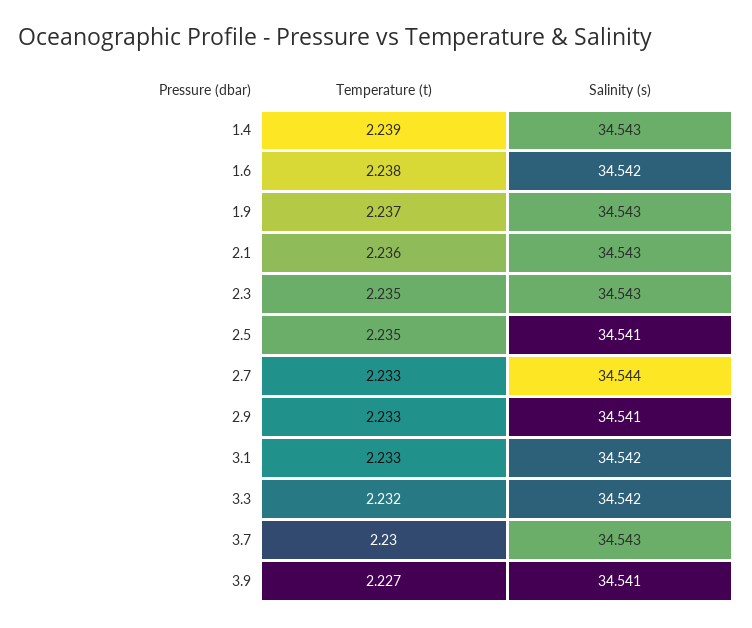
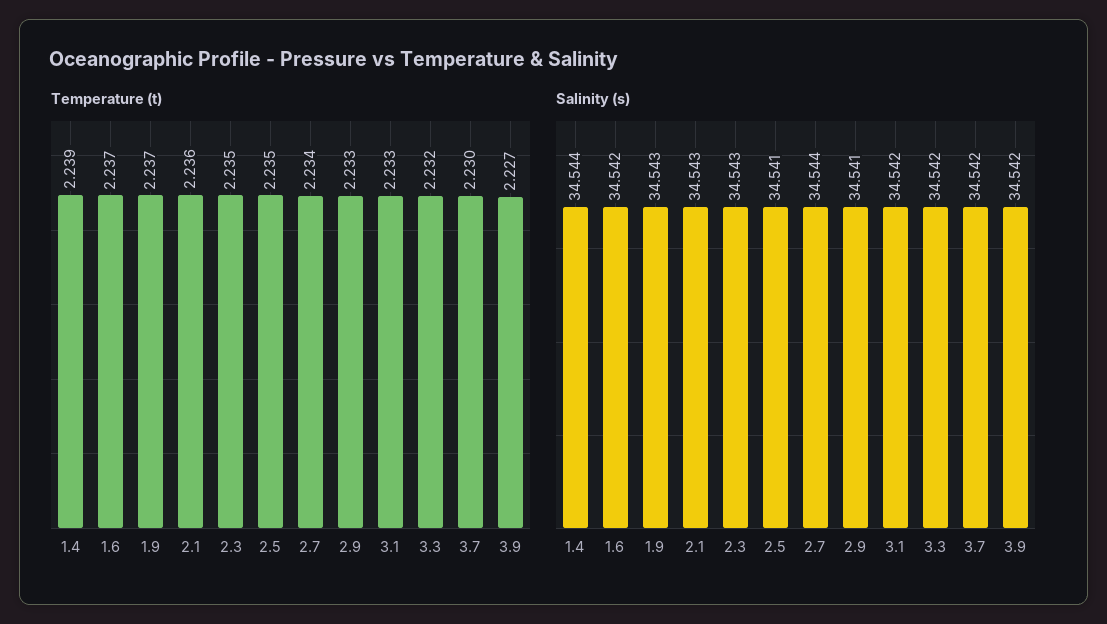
  {
    "Temperature (t)": {
      "1.4": 2.239,
-     "1.6": 2.238,
+     "1.6": 2.237,
      "1.9": 2.237,
      "2.1": 2.236,
      "2.3": 2.235,
      "2.5": 2.235,
-     "2.7": 2.233,
+     "2.7": 2.234,
      "2.9": 2.233,
      "3.1": 2.233,
      "3.3": 2.232,
      "3.7": 2.23,
      "3.9": 2.227
    },
    "Salinity (s)": {
-     "1.4": 34.543,
+     "1.4": 34.544,
      "1.6": 34.542,
      "1.9": 34.543,
      "2.1": 34.543,
      "2.3": 34.543,
      "2.5": 34.541,
      "2.7": 34.544,
      "2.9": 34.541,
      "3.1": 34.542,
      "3.3": 34.542,
-     "3.7": 34.543,
+     "3.7": 34.542,
-     "3.9": 34.541
+     "3.9": 34.542
    }
  }

